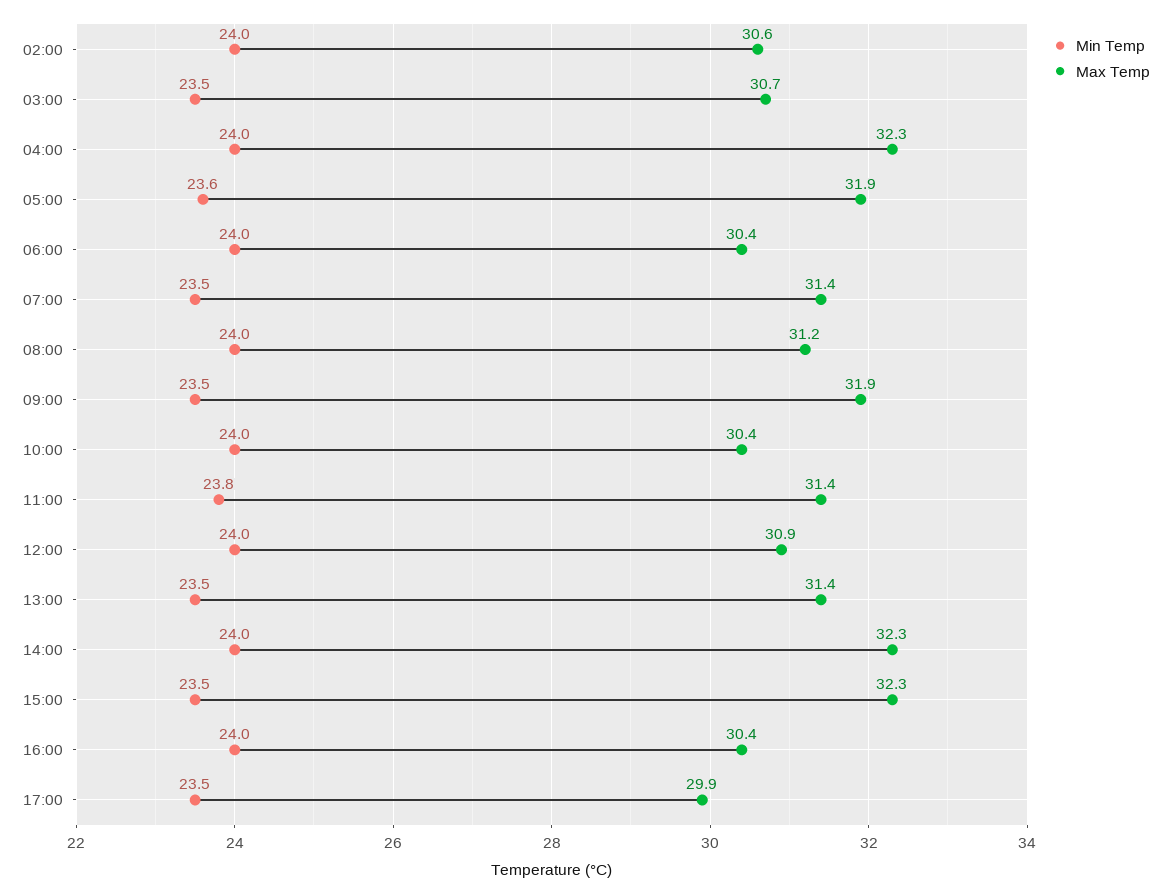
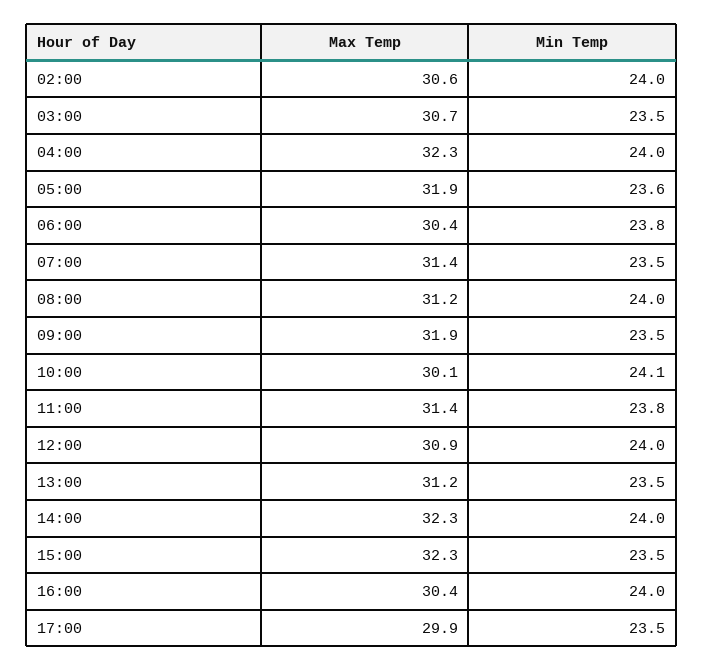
  {
    "Min Temp": {
      "02:00": 24,
      "03:00": 23.5,
      "04:00": 24,
      "05:00": 23.6,
-     "06:00": 24,
+     "06:00": 23.8,
      "07:00": 23.5,
      "08:00": 24,
      "09:00": 23.5,
-     "10:00": 24,
+     "10:00": 24.1,
      "11:00": 23.8,
      "12:00": 24,
      "13:00": 23.5,
      "14:00": 24,
      "15:00": 23.5,
      "16:00": 24,
      "17:00": 23.5
    },
    "Max Temp": {
      "02:00": 30.6,
      "03:00": 30.7,
      "04:00": 32.3,
      "05:00": 31.9,
      "06:00": 30.4,
      "07:00": 31.4,
      "08:00": 31.2,
      "09:00": 31.9,
-     "10:00": 30.4,
+     "10:00": 30.1,
      "11:00": 31.4,
      "12:00": 30.9,
-     "13:00": 31.4,
+     "13:00": 31.2,
      "14:00": 32.3,
      "15:00": 32.3,
      "16:00": 30.4,
      "17:00": 29.9
    }
  }

